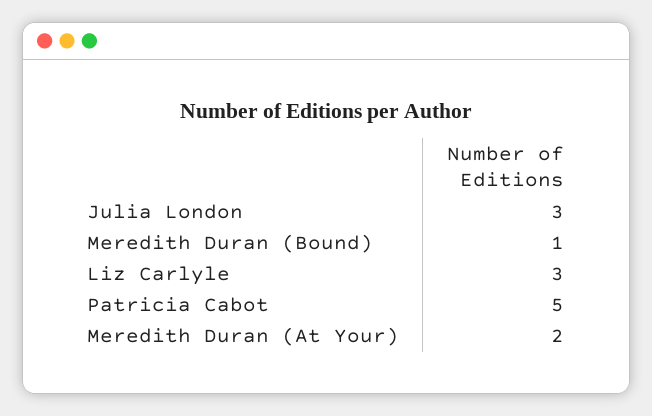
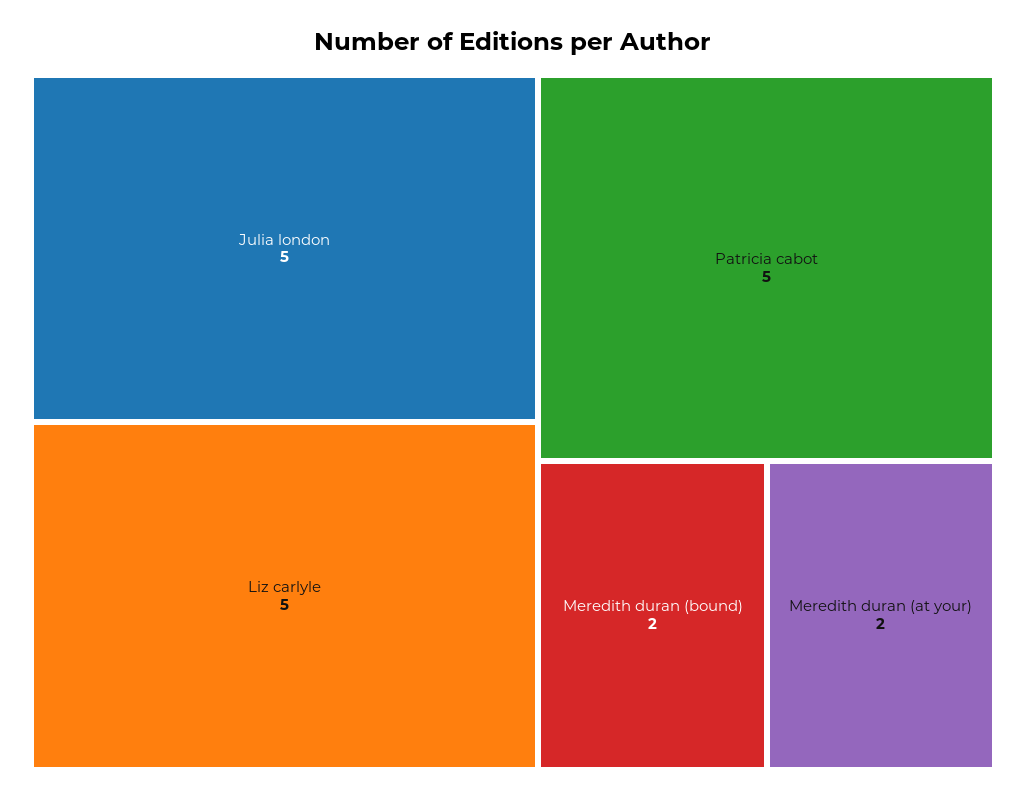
  {
-   "Julia London": 3,
+   "Julia London": 5,
-   "Meredith Duran (Bound)": 1,
+   "Meredith Duran (Bound)": 2,
-   "Liz Carlyle": 3,
+   "Liz Carlyle": 5,
    "Patricia Cabot": 5,
    "Meredith Duran (At Your)": 2
  }

